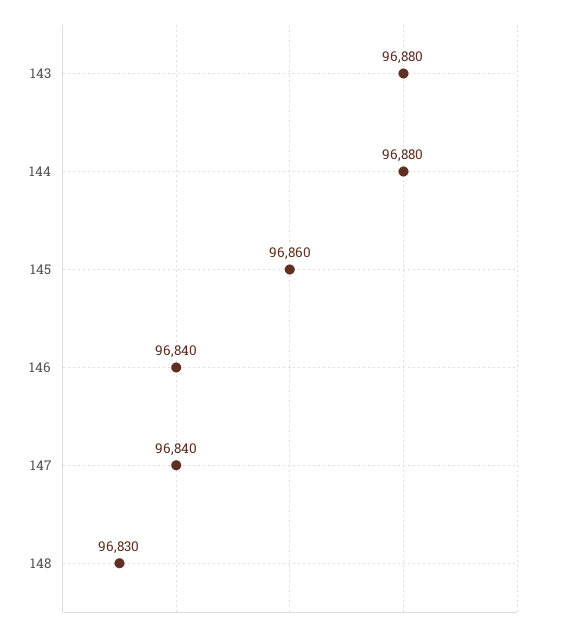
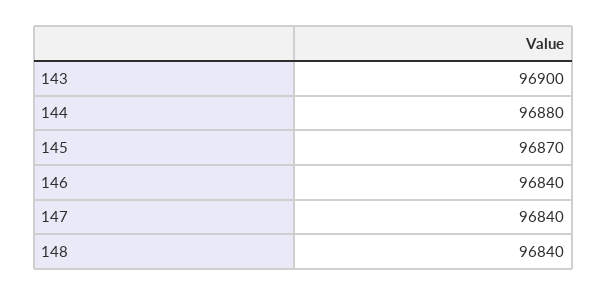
  {
-   "143": 96880,
+   "143": 96900,
    "144": 96880,
-   "145": 96860,
+   "145": 96870,
    "146": 96840,
    "147": 96840,
-   "148": 96830
+   "148": 96840
  }

